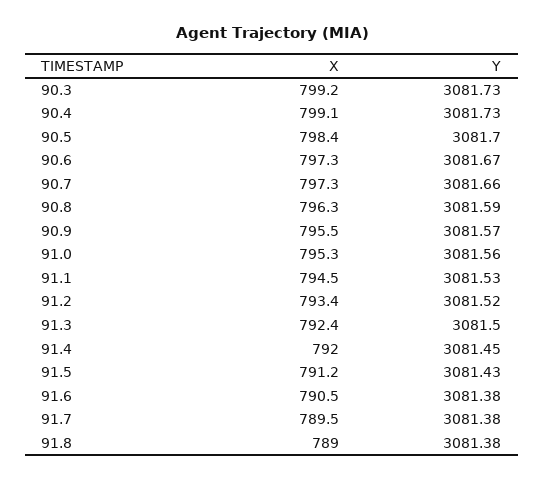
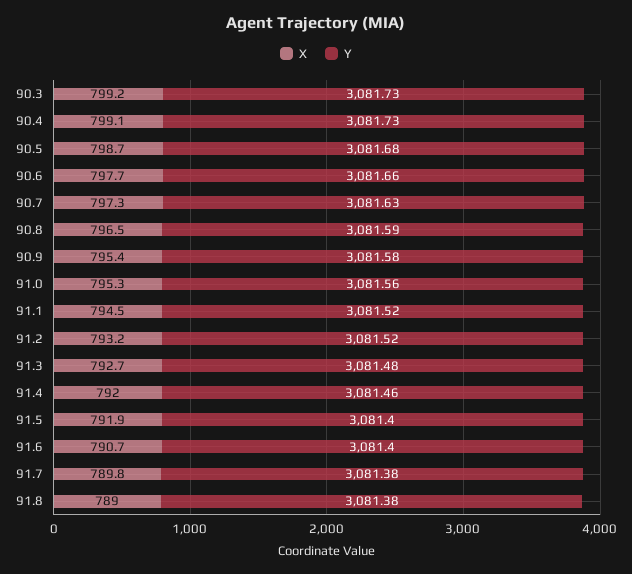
  {
    "X": {
      "90.3": 799.2,
      "90.4": 799.1,
-     "90.5": 798.4,
+     "90.5": 798.7,
-     "90.6": 797.3,
+     "90.6": 797.7,
      "90.7": 797.3,
-     "90.8": 796.3,
+     "90.8": 796.5,
-     "90.9": 795.5,
+     "90.9": 795.4,
      "91.0": 795.3,
      "91.1": 794.5,
-     "91.2": 793.4,
+     "91.2": 793.2,
-     "91.3": 792.4,
+     "91.3": 792.7,
      "91.4": 792,
-     "91.5": 791.2,
+     "91.5": 791.9,
-     "91.6": 790.5,
+     "91.6": 790.7,
-     "91.7": 789.5,
+     "91.7": 789.8,
      "91.8": 789
    },
    "Y": {
      "90.3": 3081.73,
      "90.4": 3081.73,
-     "90.5": 3081.7,
+     "90.5": 3081.68,
-     "90.6": 3081.67,
+     "90.6": 3081.66,
-     "90.7": 3081.66,
+     "90.7": 3081.63,
      "90.8": 3081.59,
-     "90.9": 3081.57,
+     "90.9": 3081.58,
      "91.0": 3081.56,
-     "91.1": 3081.53,
+     "91.1": 3081.52,
      "91.2": 3081.52,
-     "91.3": 3081.5,
+     "91.3": 3081.48,
-     "91.4": 3081.45,
+     "91.4": 3081.46,
-     "91.5": 3081.43,
+     "91.5": 3081.4,
-     "91.6": 3081.38,
+     "91.6": 3081.4,
      "91.7": 3081.38,
      "91.8": 3081.38
    }
  }

